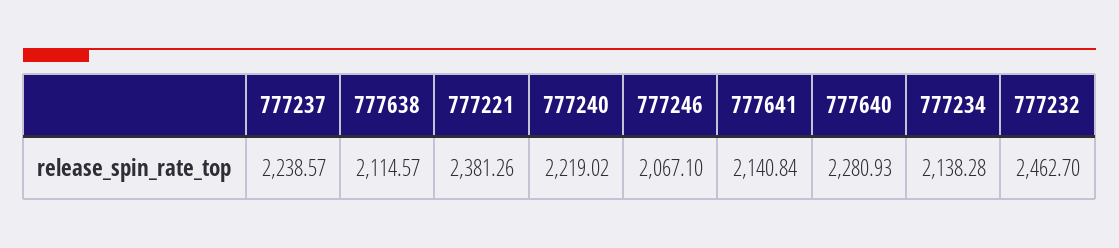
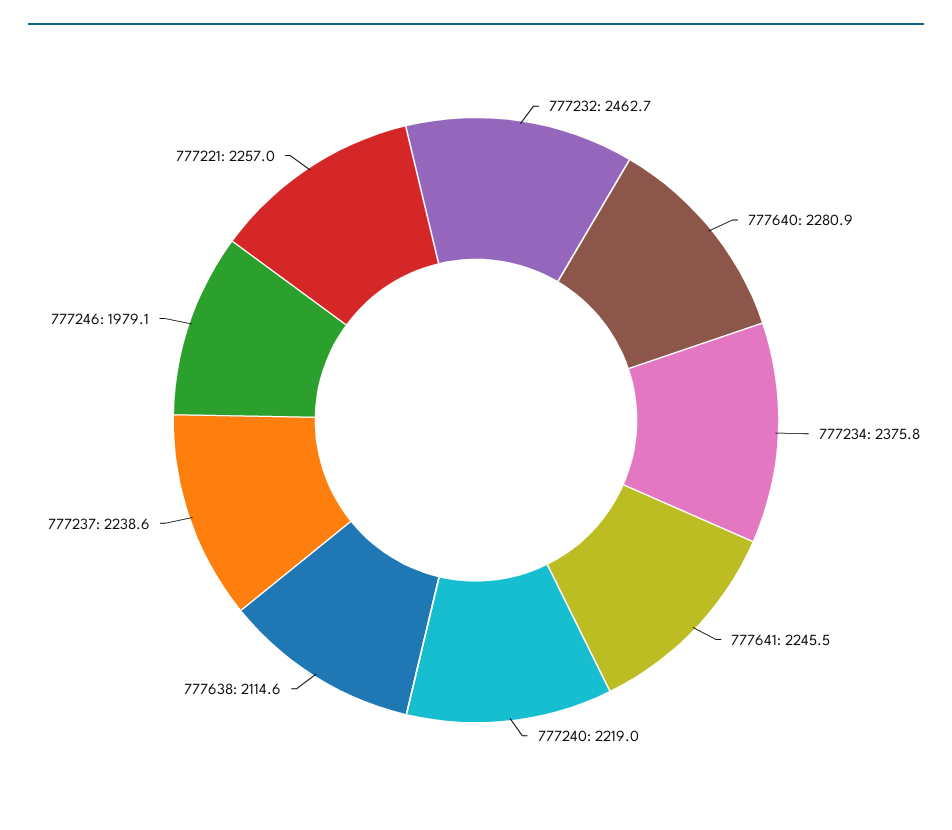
  {
    "777237": 2238.57,
    "777638": 2114.57,
-   "777221": 2381.26,
+   "777221": 2257,
    "777240": 2219.02,
-   "777246": 2067.1,
+   "777246": 1979.1,
-   "777641": 2140.84,
+   "777641": 2245.5,
    "777640": 2280.93,
-   "777234": 2138.28,
+   "777234": 2375.8,
    "777232": 2462.7
  }

